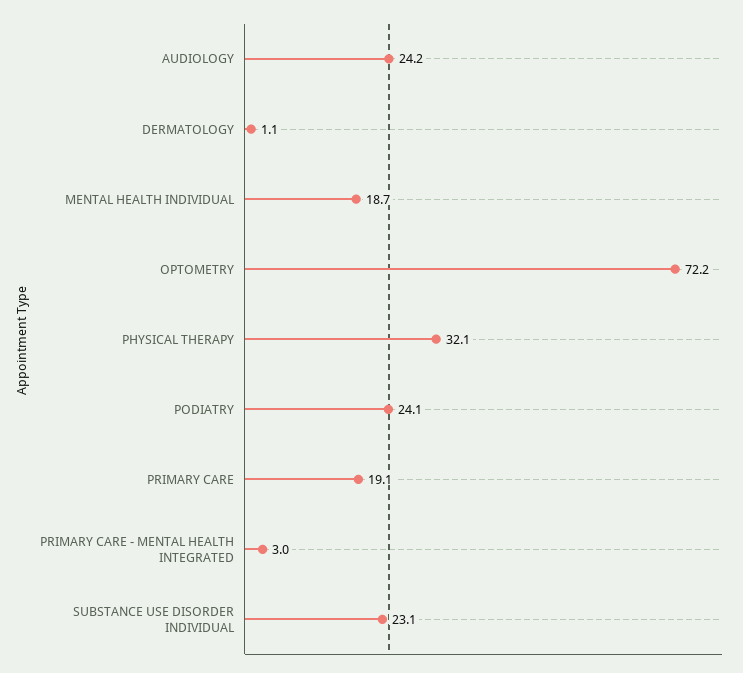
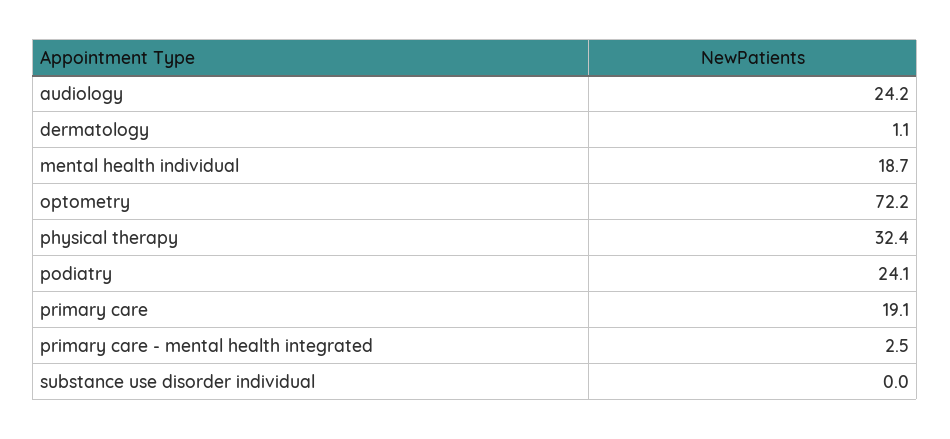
  {
    "AUDIOLOGY": 24.2,
    "DERMATOLOGY": 1.1,
    "MENTAL HEALTH INDIVIDUAL": 18.7,
    "OPTOMETRY": 72.2,
-   "PHYSICAL THERAPY": 32.1,
+   "PHYSICAL THERAPY": 32.4,
    "PODIATRY": 24.1,
    "PRIMARY CARE": 19.1,
-   "PRIMARY CARE - MENTAL HEALTH INTEGRATED": 3,
+   "PRIMARY CARE - MENTAL HEALTH INTEGRATED": 2.5,
-   "SUBSTANCE USE DISORDER INDIVIDUAL": 23.1
+   "SUBSTANCE USE DISORDER INDIVIDUAL": 0
  }

